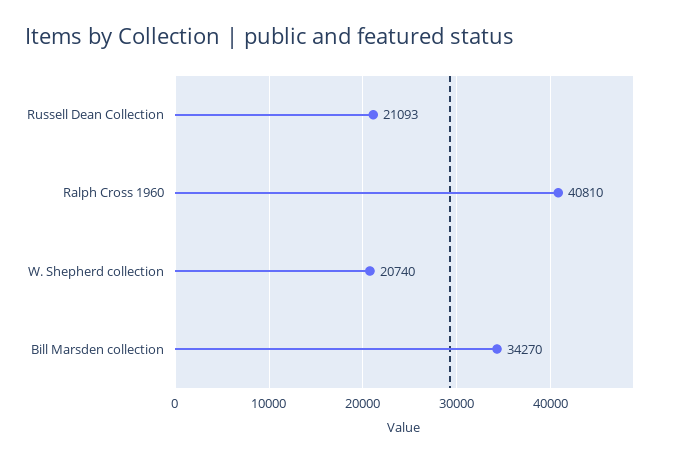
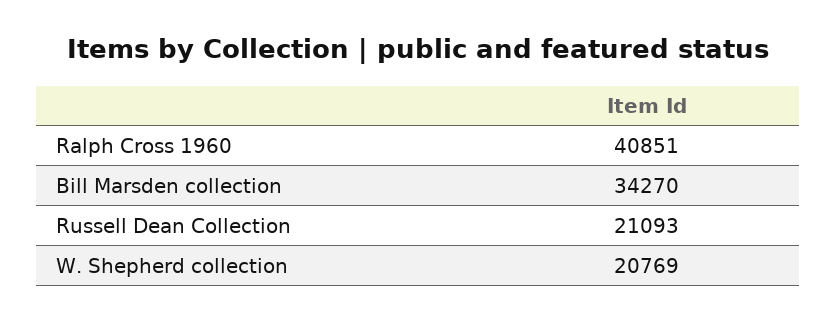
  {
    "Russell Dean Collection": 21093,
-   "Ralph Cross 1960": 40810,
+   "Ralph Cross 1960": 40851,
-   "W. Shepherd collection": 20740,
+   "W. Shepherd collection": 20769,
    "Bill Marsden collection": 34270
  }

